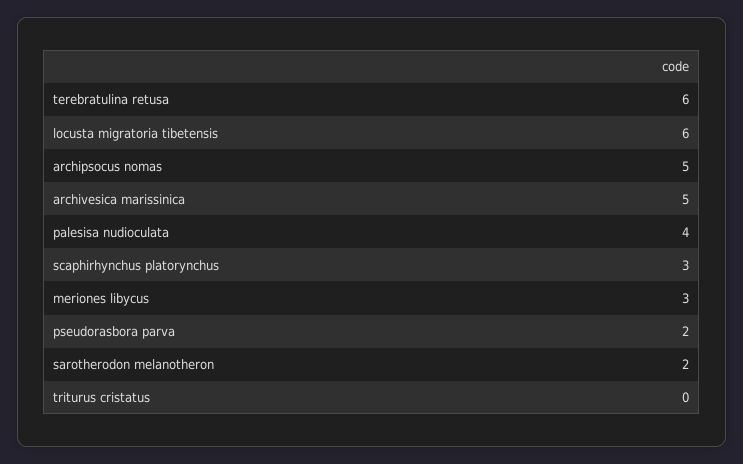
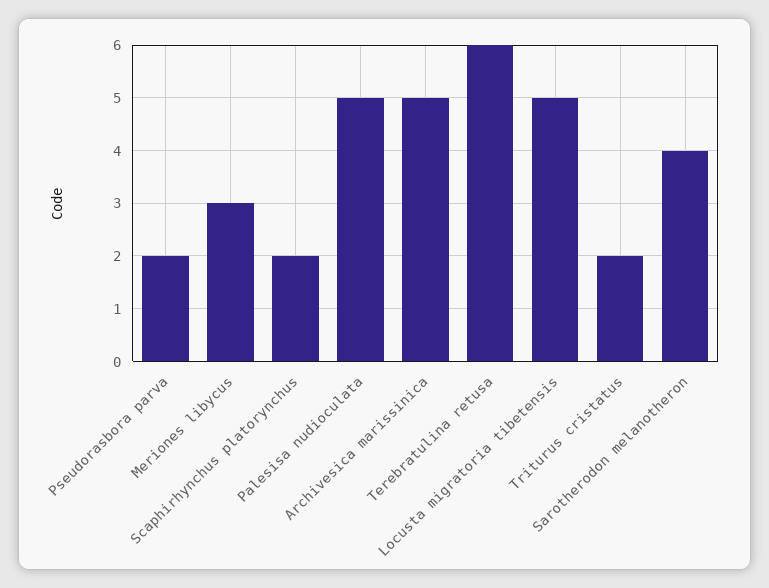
  {
    "terebratulina retusa": 6,
-   "locusta migratoria tibetensis": 6,
+   "locusta migratoria tibetensis": 5,
-   "archipsocus nomas": 5,
    "archivesica marissinica": 5,
-   "palesisa nudioculata": 4,
+   "palesisa nudioculata": 5,
-   "scaphirhynchus platorynchus": 3,
+   "scaphirhynchus platorynchus": 2,
    "meriones libycus": 3,
    "pseudorasbora parva": 2,
-   "sarotherodon melanotheron": 2,
+   "sarotherodon melanotheron": 4,
-   "triturus cristatus": 0
+   "triturus cristatus": 2
  }

